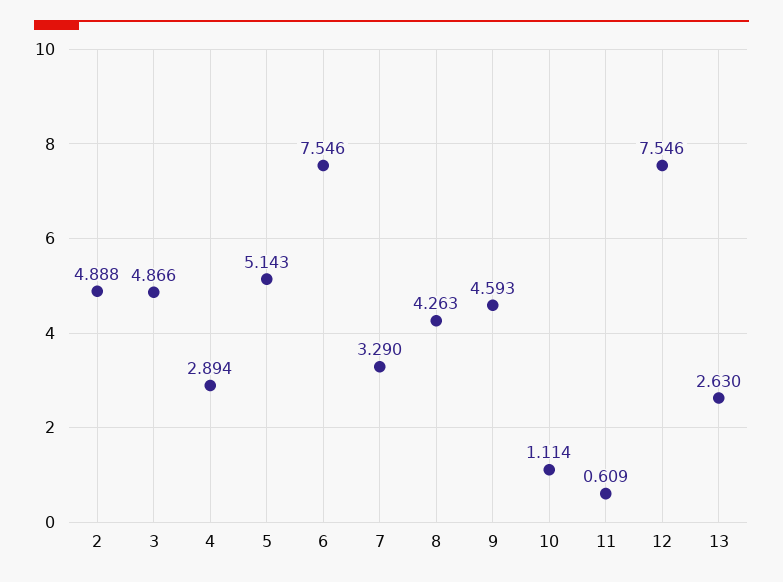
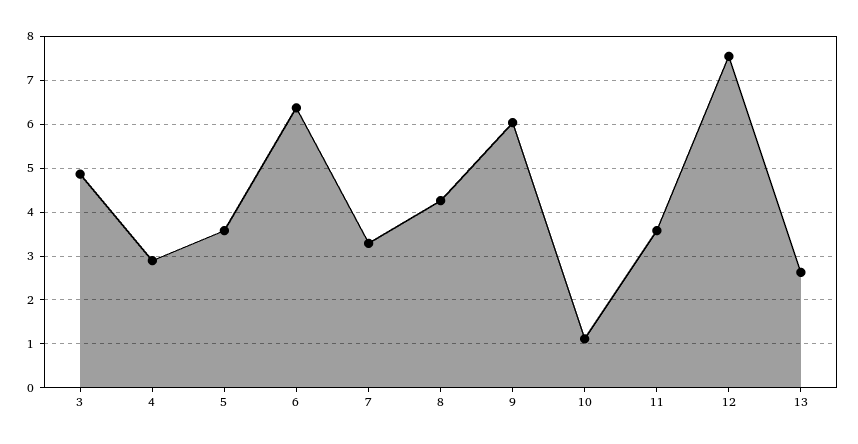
  {
-   "2": 4.888,
    "3": 4.866,
    "4": 2.894,
-   "5": 5.143,
+   "5": 3.6,
-   "6": 7.546,
+   "6": 6.4,
    "7": 3.29,
    "8": 4.263,
-   "9": 4.593,
+   "9": 6,
    "10": 1.114,
-   "11": 0.609,
+   "11": 3.6,
    "12": 7.546,
    "13": 2.63
  }

